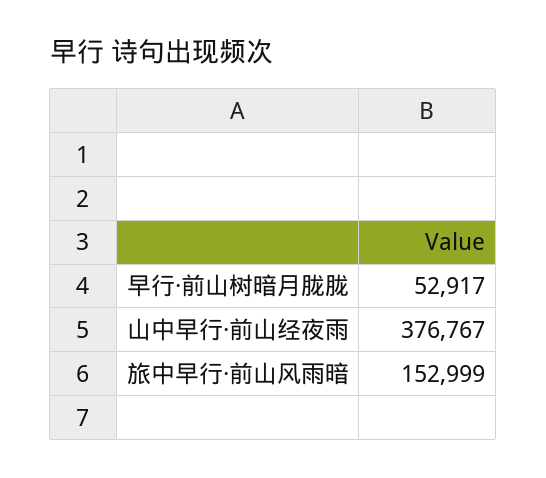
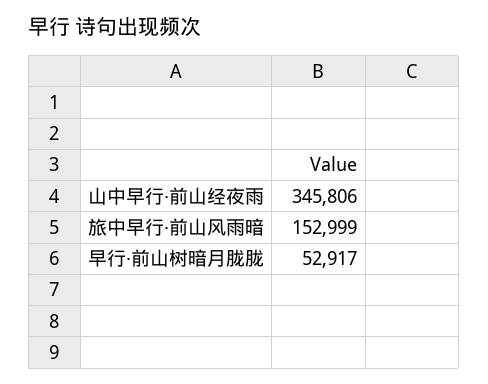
  {
    "早行·前山树暗月胧胧": 52917,
-   "山中早行·前山经夜雨": 376767,
+   "山中早行·前山经夜雨": 345806,
    "旅中早行·前山风雨暗": 152999
  }

